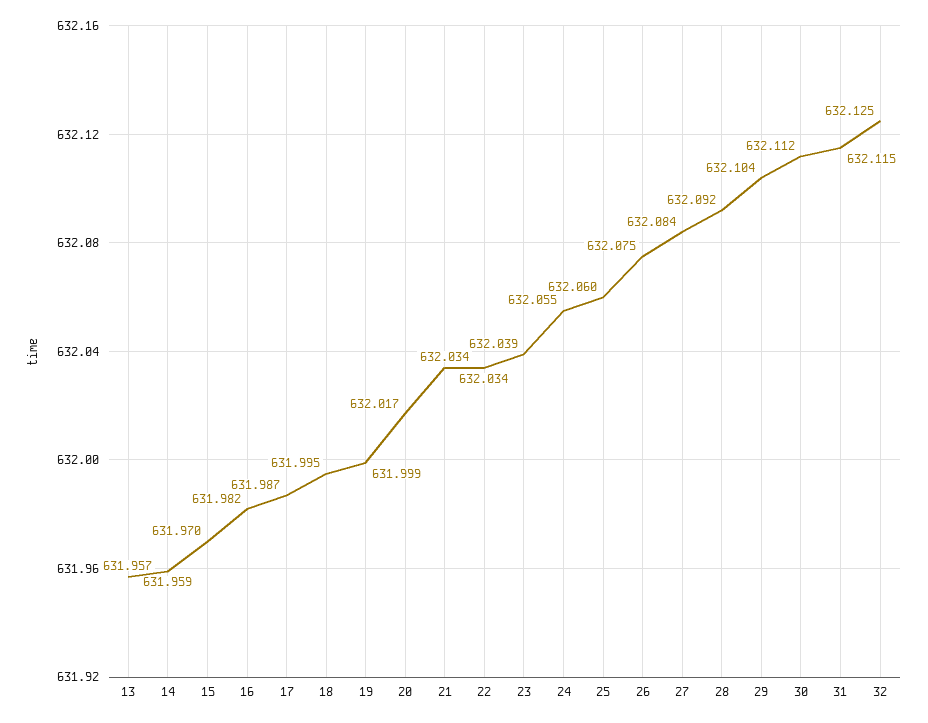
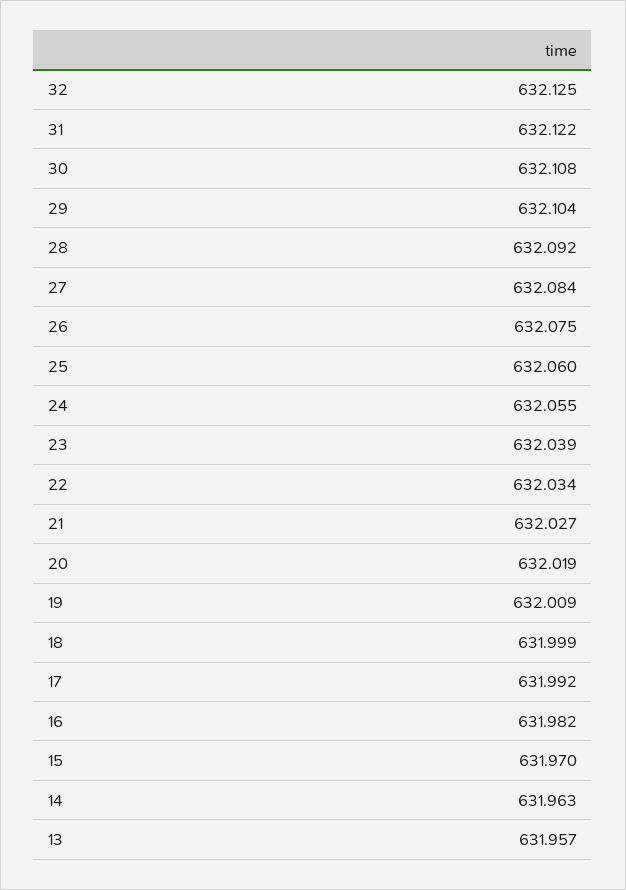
  {
    "13": 631.957,
-   "14": 631.959,
+   "14": 631.963,
    "15": 631.97,
    "16": 631.982,
-   "17": 631.987,
+   "17": 631.992,
-   "18": 631.995,
+   "18": 631.999,
-   "19": 631.999,
+   "19": 632.009,
-   "20": 632.017,
+   "20": 632.019,
-   "21": 632.034,
+   "21": 632.027,
    "22": 632.034,
    "23": 632.039,
    "24": 632.055,
    "25": 632.06,
    "26": 632.075,
    "27": 632.084,
    "28": 632.092,
    "29": 632.104,
-   "30": 632.112,
+   "30": 632.108,
-   "31": 632.115,
+   "31": 632.122,
    "32": 632.125
  }

